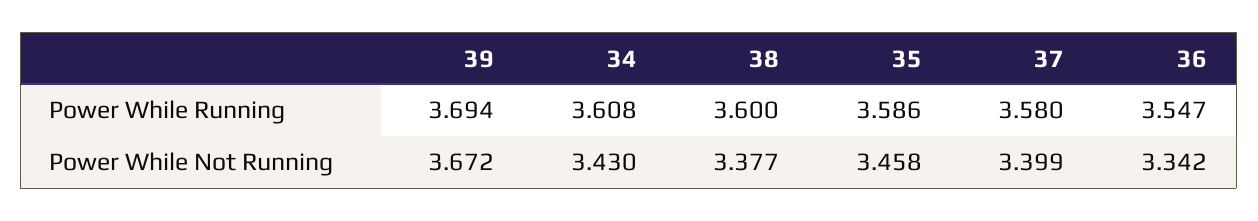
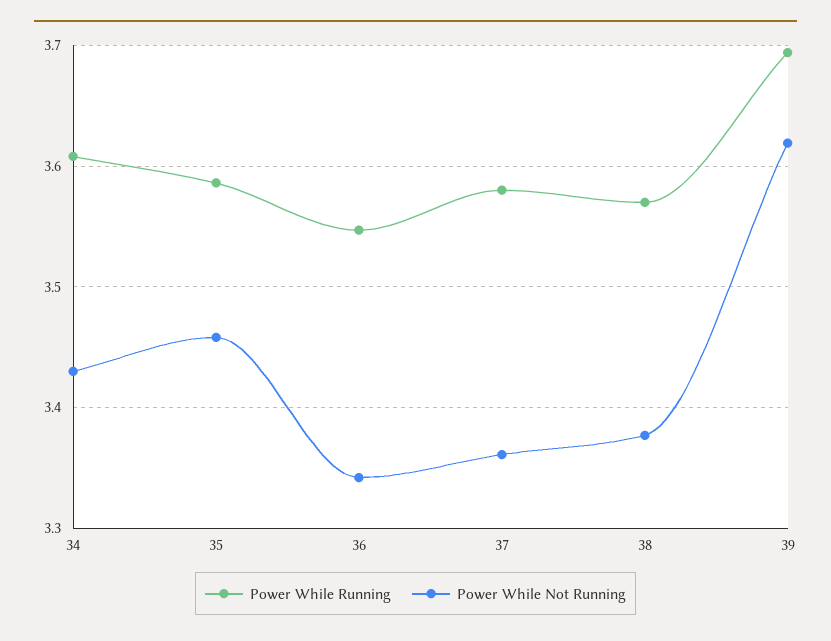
  {
    "Power While Running": {
      "39": 3.694,
      "34": 3.608,
-     "38": 3.6,
+     "38": 3.57,
      "35": 3.586,
      "37": 3.58,
      "36": 3.547
    },
    "Power While Not Running": {
-     "39": 3.672,
+     "39": 3.62,
      "34": 3.43,
      "38": 3.377,
      "35": 3.458,
-     "37": 3.399,
+     "37": 3.36,
      "36": 3.342
    }
  }

